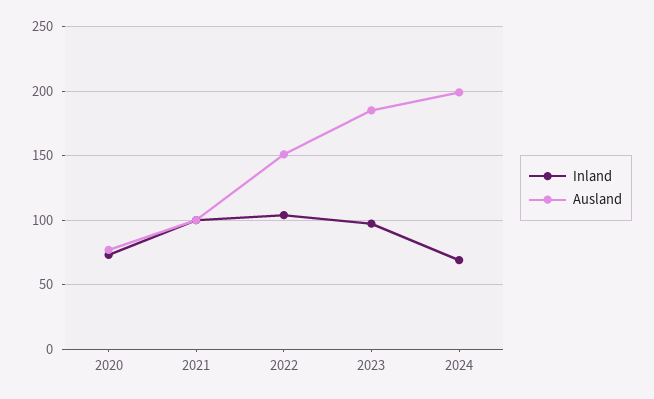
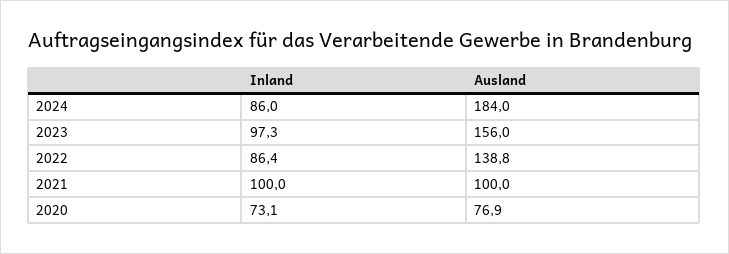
  {
    "Inland": {
      "2020": 73.1,
      "2021": 100,
-     "2022": 105,
+     "2022": 86.4,
      "2023": 97.3,
-     "2024": 70
+     "2024": 86
    },
    "Ausland": {
      "2020": 76.9,
      "2021": 100,
-     "2022": 150,
+     "2022": 138.8,
-     "2023": 185,
+     "2023": 156,
-     "2024": 200
+     "2024": 184
    }
  }

